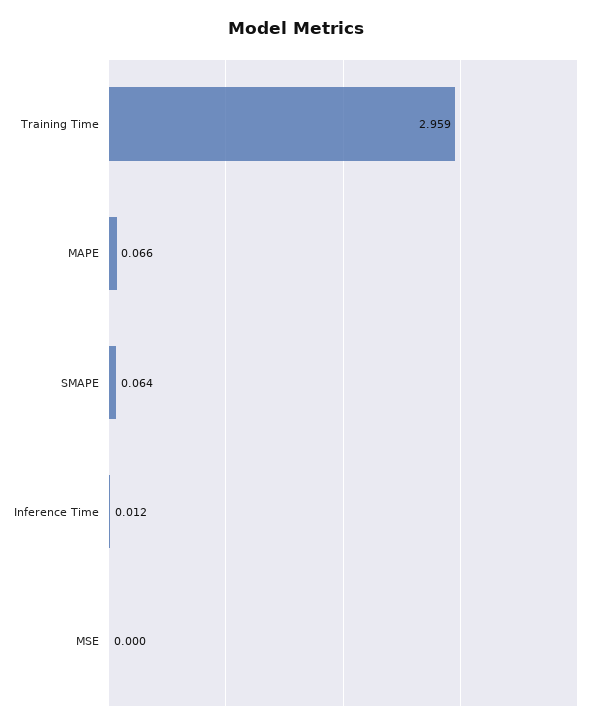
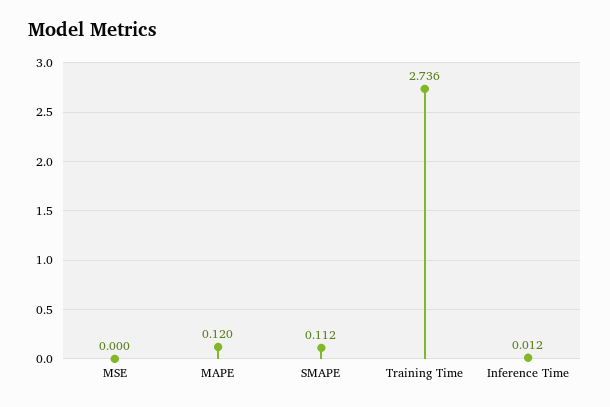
  {
-   "Training Time": 2.959,
+   "Training Time": 2.736,
-   "MAPE": 0.066,
+   "MAPE": 0.12,
-   "SMAPE": 0.064,
+   "SMAPE": 0.112,
    "Inference Time": 0.012,
    "MSE": 0
  }

